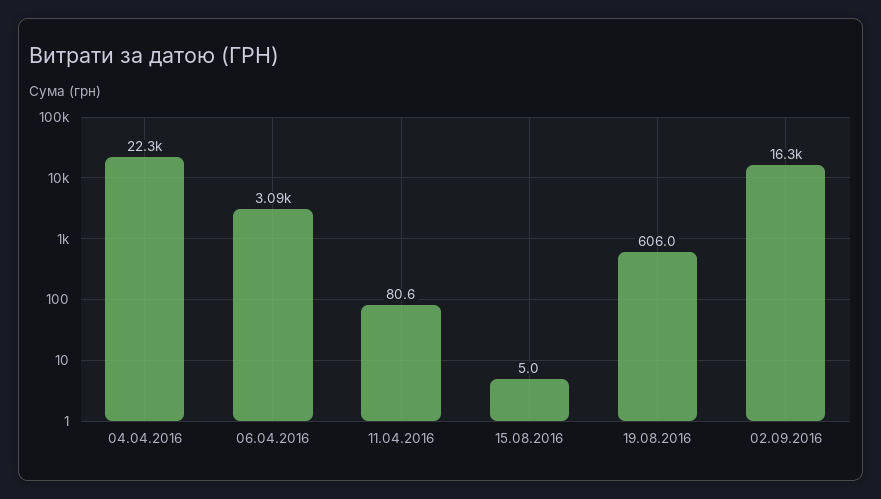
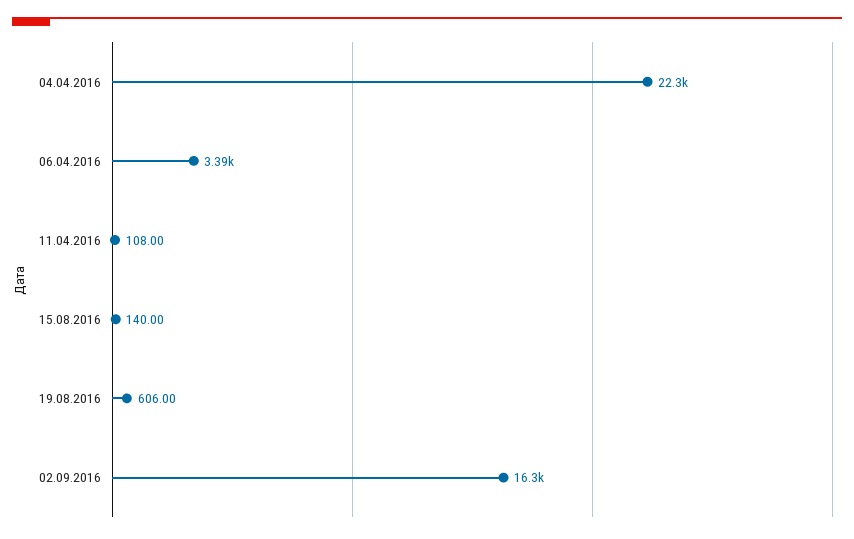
  {
    "04.04.2016": 22300,
-   "06.04.2016": 3090,
+   "06.04.2016": 3390,
-   "11.04.2016": 80.6,
+   "11.04.2016": 108,
-   "15.08.2016": 5,
+   "15.08.2016": 140,
    "19.08.2016": 606,
    "02.09.2016": 16300
  }

